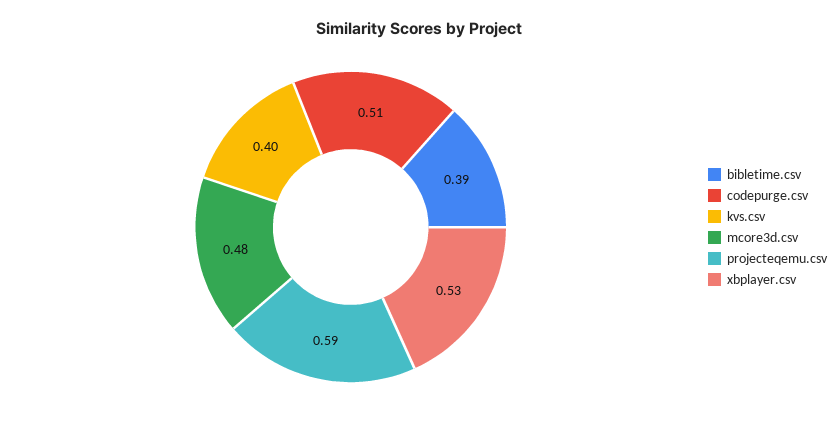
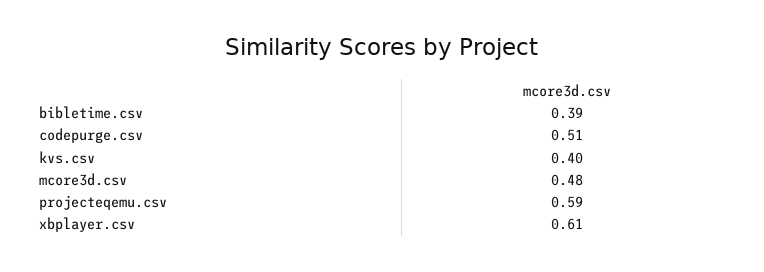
  {
    "bibletime.csv": 0.39,
    "codepurge.csv": 0.51,
    "kvs.csv": 0.4,
    "mcore3d.csv": 0.48,
    "projecteqemu.csv": 0.59,
-   "xbplayer.csv": 0.53
+   "xbplayer.csv": 0.61
  }

